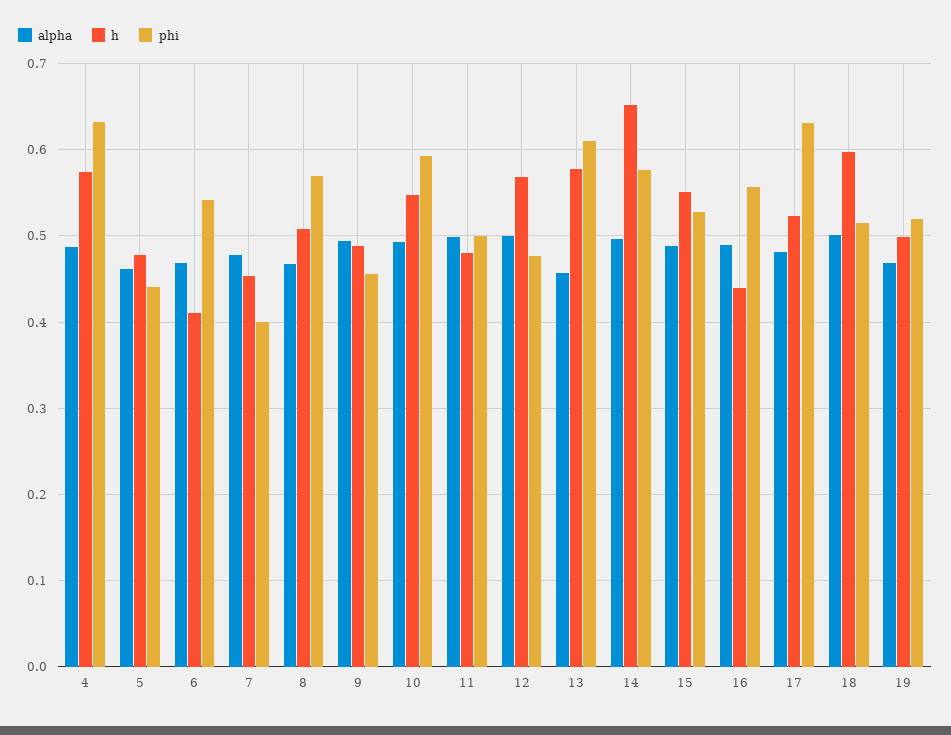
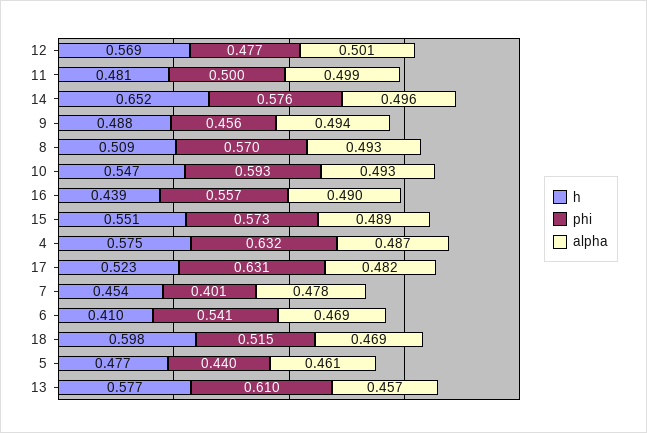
  {
    "alpha": {
      "4": 0.487,
      "5": 0.461,
      "6": 0.469,
      "7": 0.478,
-     "8": 0.47,
+     "8": 0.493,
      "9": 0.494,
      "10": 0.493,
      "11": 0.499,
      "12": 0.501,
      "13": 0.457,
      "14": 0.496,
      "15": 0.489,
      "16": 0.49,
      "17": 0.482,
-     "18": 0.5,
+     "18": 0.469
-     "19": 0.47
    },
    "h": {
      "4": 0.575,
      "5": 0.477,
      "6": 0.41,
      "7": 0.454,
      "8": 0.509,
      "9": 0.488,
      "10": 0.547,
      "11": 0.481,
      "12": 0.569,
      "13": 0.577,
      "14": 0.652,
      "15": 0.551,
      "16": 0.439,
      "17": 0.523,
-     "18": 0.598,
+     "18": 0.598
-     "19": 0.5
    },
    "phi": {
      "4": 0.632,
      "5": 0.44,
      "6": 0.541,
      "7": 0.401,
      "8": 0.57,
      "9": 0.456,
      "10": 0.593,
      "11": 0.5,
      "12": 0.477,
      "13": 0.61,
      "14": 0.576,
-     "15": 0.53,
+     "15": 0.573,
      "16": 0.557,
      "17": 0.631,
-     "18": 0.515,
+     "18": 0.515
-     "19": 0.52
    }
  }

